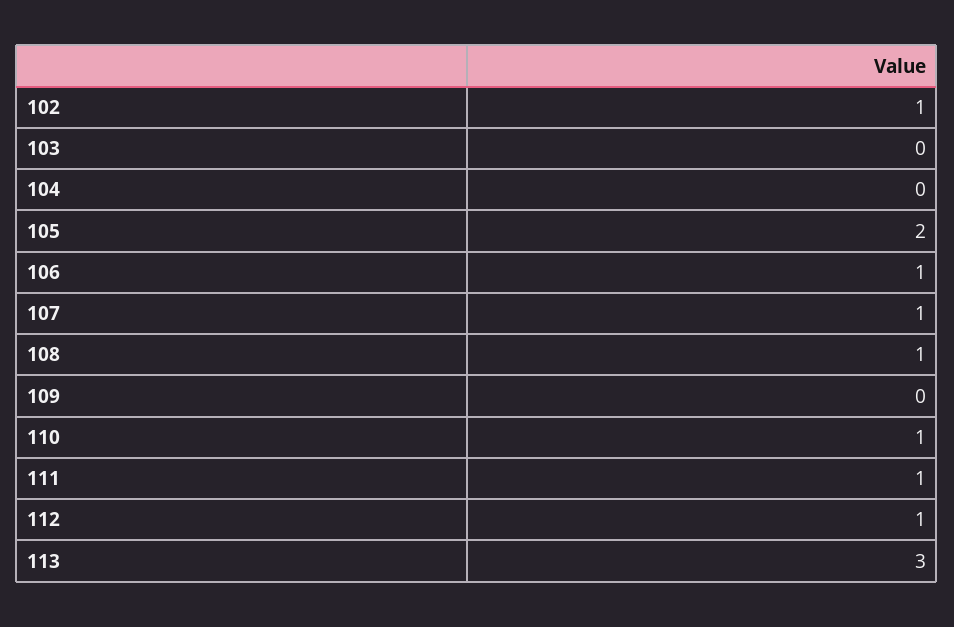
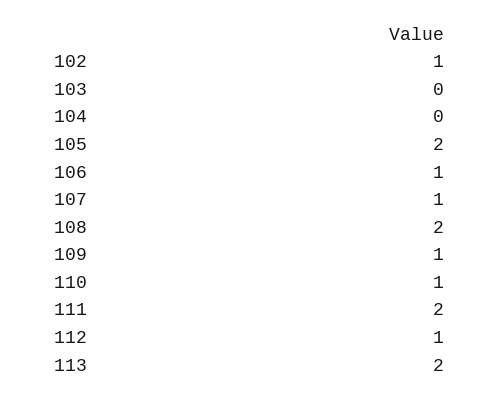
  {
    "102": 1,
    "103": 0,
    "104": 0,
    "105": 2,
    "106": 1,
    "107": 1,
-   "108": 1,
+   "108": 2,
-   "109": 0,
+   "109": 1,
    "110": 1,
-   "111": 1,
+   "111": 2,
    "112": 1,
-   "113": 3
+   "113": 2
  }

